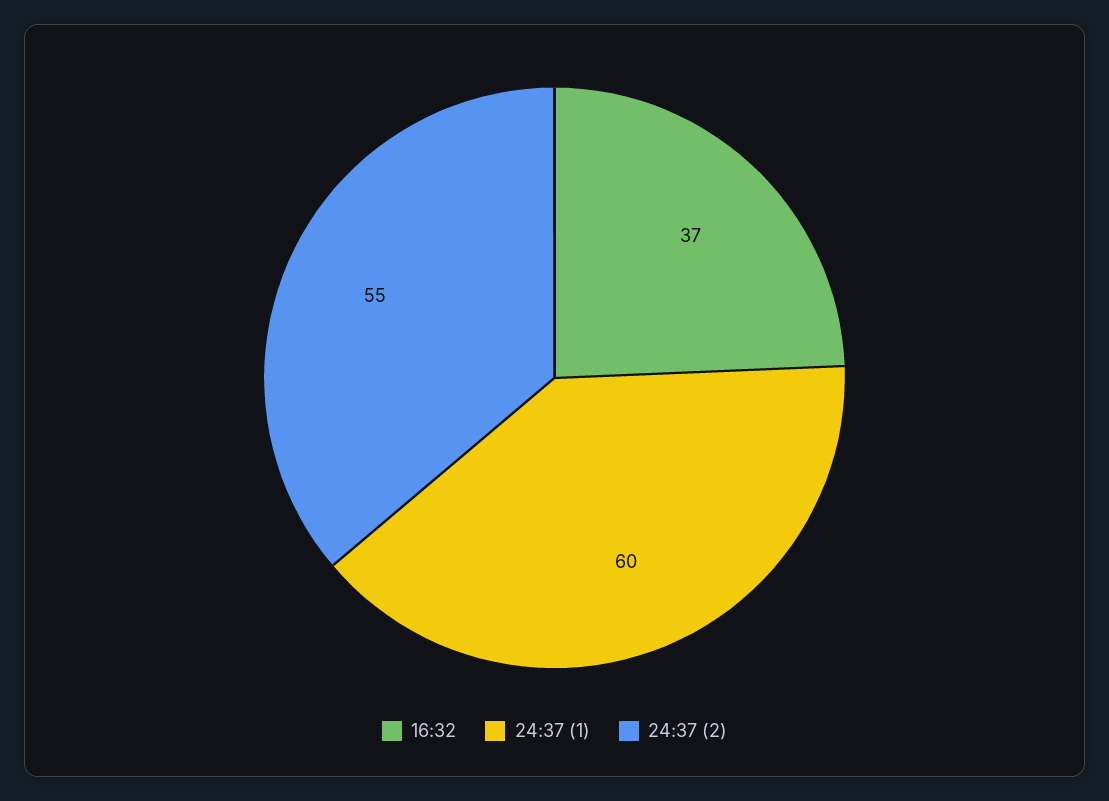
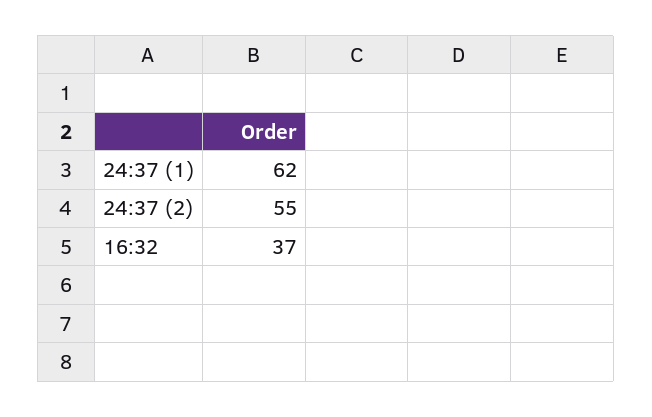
  {
    "16:32": 37,
-   "24:37 (1)": 60,
+   "24:37 (1)": 62,
    "24:37 (2)": 55
  }

